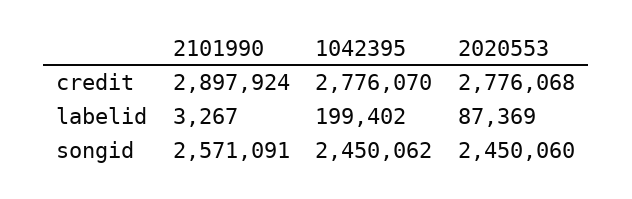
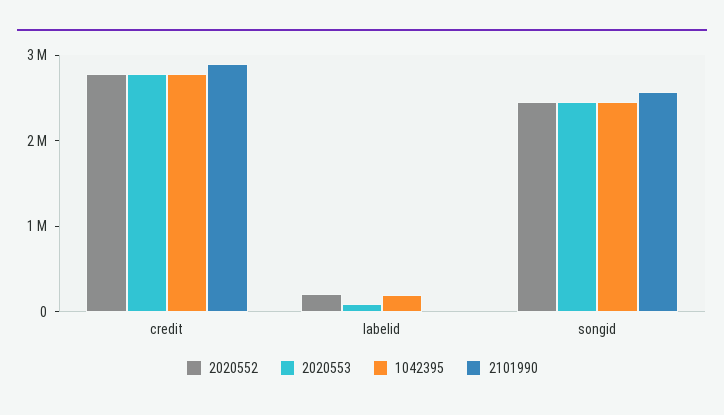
  {
    "2101990": {
      "credit": 2897924,
      "labelid": 3267,
      "songid": 2571091
    },
    "1042395": {
      "credit": 2776070,
      "labelid": 199402,
      "songid": 2450062
    },
    "2020553": {
      "credit": 2776068,
      "labelid": 87369,
      "songid": 2450060
-   }
+   },
+   "2020552": {
+     "credit": 2800000,
+     "labelid": 200000,
+     "songid": 2400000
+   }
  }

